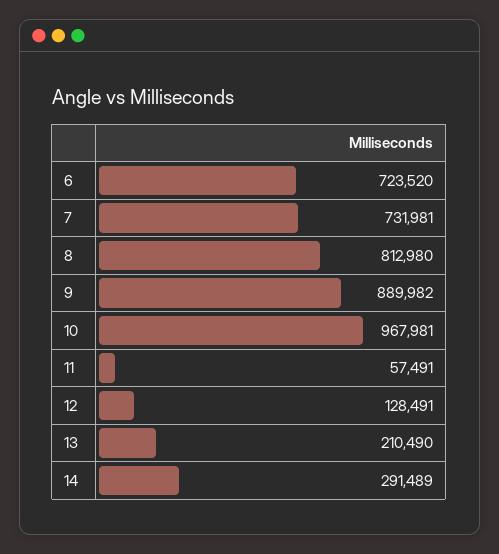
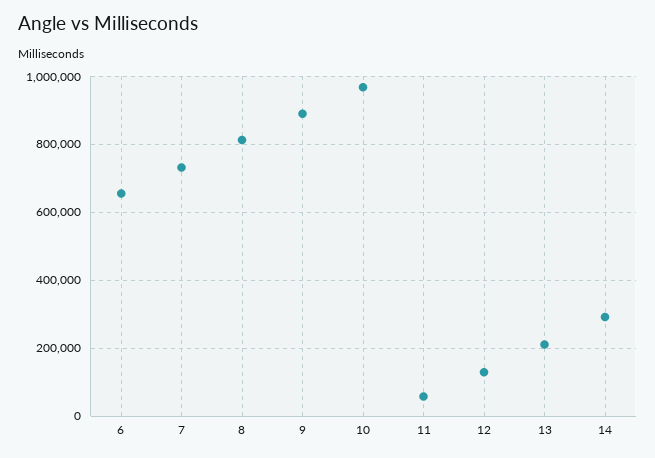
  {
-   "6": 723520,
+   "6": 660000,
    "7": 731981,
    "8": 812980,
    "9": 889982,
    "10": 967981,
    "11": 57491,
    "12": 128491,
    "13": 210490,
    "14": 291489
  }

